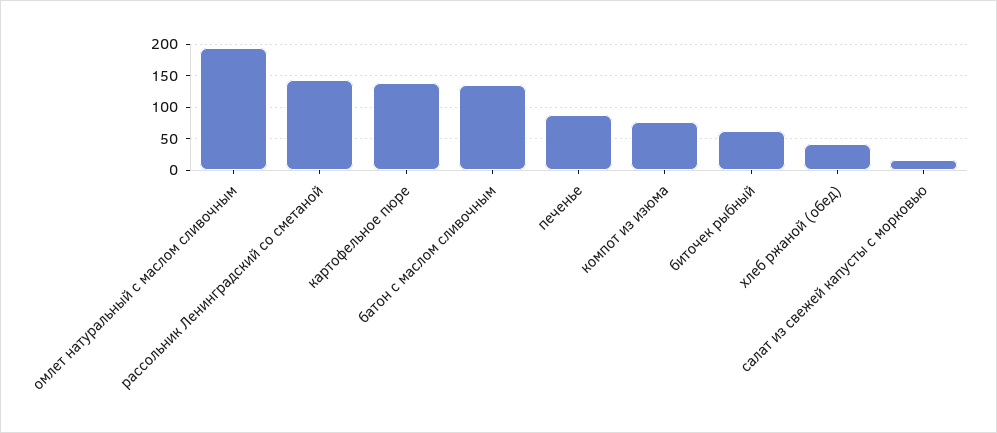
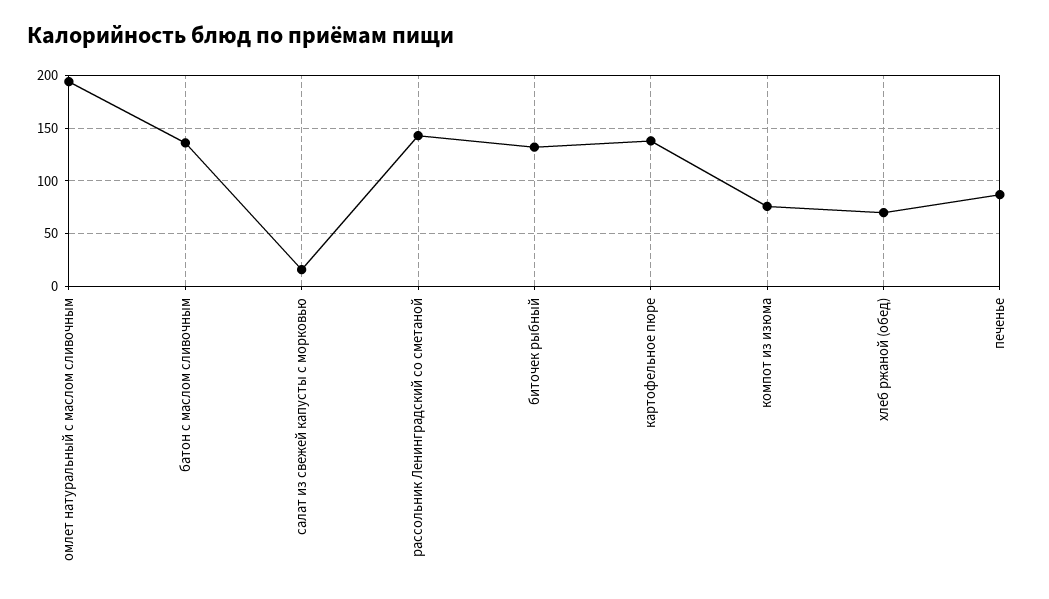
  {
    "омлет натуральный с маслом сливочным": 190,
    "рассольник Ленинградский со сметаной": 140,
    "картофельное пюре": 140,
    "батон с маслом сливочным": 140,
    "печенье": 90,
    "компот из изюма": 80,
-   "биточек рыбный": 60,
+   "биточек рыбный": 130,
-   "хлеб ржаной (обед)": 40,
+   "хлеб ржаной (обед)": 70,
    "салат из свежей капусты с морковью": 20
  }

